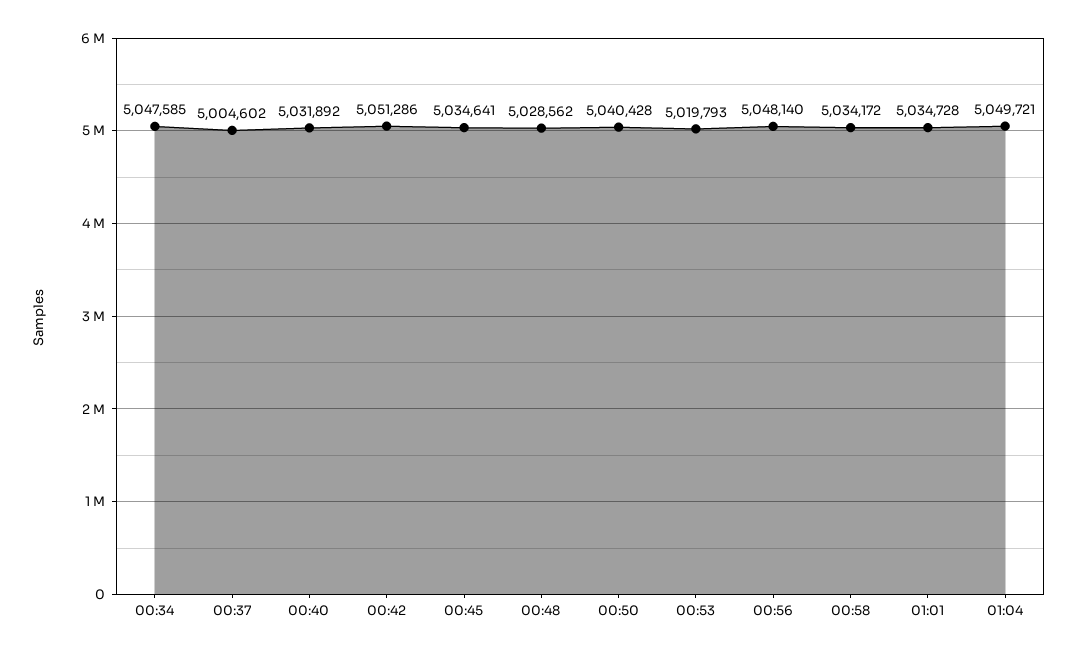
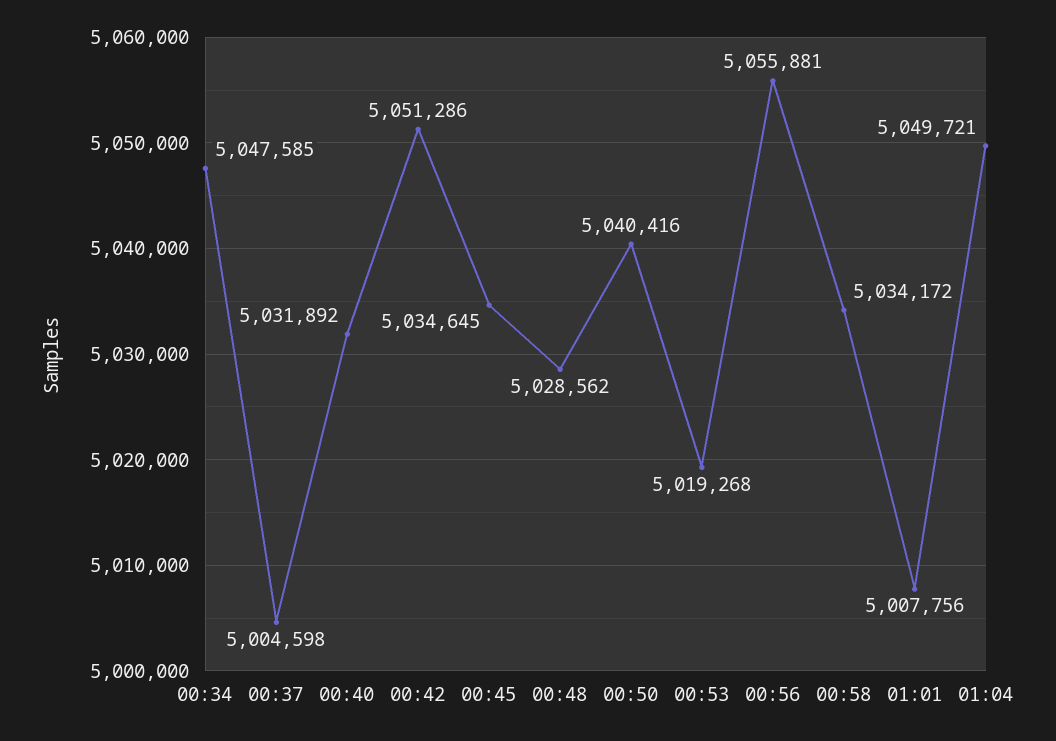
  {
    "00:34": 5047585,
-   "00:37": 5004602,
+   "00:37": 5004598,
    "00:40": 5031892,
    "00:42": 5051286,
-   "00:45": 5034641,
+   "00:45": 5034645,
    "00:48": 5028562,
-   "00:50": 5040428,
+   "00:50": 5040416,
-   "00:53": 5019793,
+   "00:53": 5019268,
-   "00:56": 5048140,
+   "00:56": 5055881,
    "00:58": 5034172,
-   "01:01": 5034728,
+   "01:01": 5007756,
    "01:04": 5049721
  }

